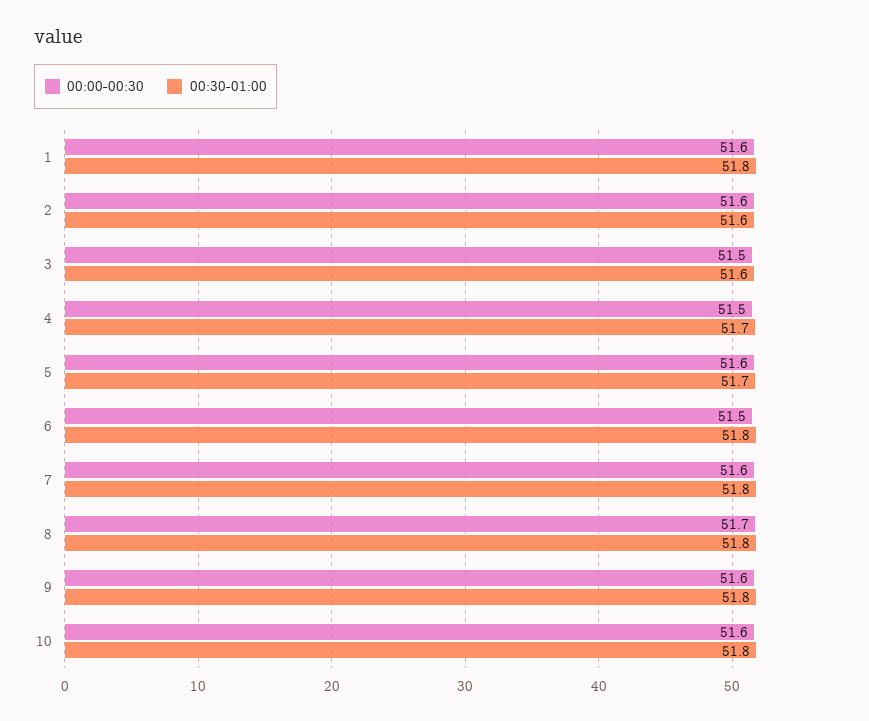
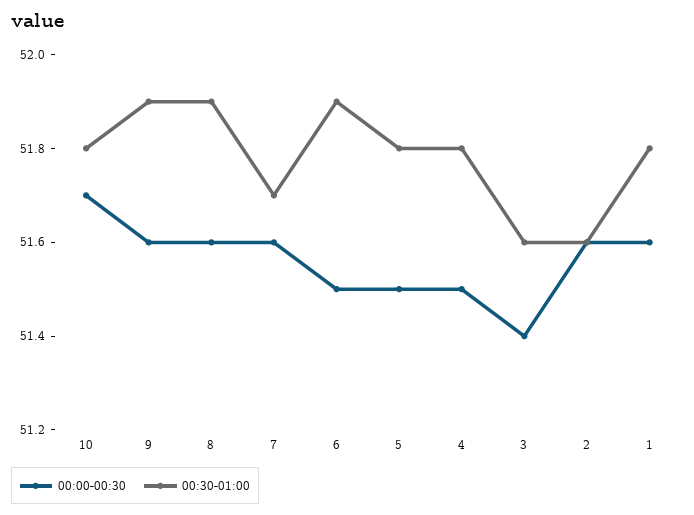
  {
    "00:00-00:30": {
      "1": 51.6,
      "2": 51.6,
-     "3": 51.5,
+     "3": 51.4,
      "4": 51.5,
-     "5": 51.6,
+     "5": 51.5,
      "6": 51.5,
      "7": 51.6,
-     "8": 51.7,
+     "8": 51.6,
      "9": 51.6,
-     "10": 51.6
+     "10": 51.7
    },
    "00:30-01:00": {
      "1": 51.8,
      "2": 51.6,
      "3": 51.6,
-     "4": 51.7,
+     "4": 51.8,
-     "5": 51.7,
+     "5": 51.8,
-     "6": 51.8,
+     "6": 51.9,
-     "7": 51.8,
+     "7": 51.7,
-     "8": 51.8,
+     "8": 51.9,
-     "9": 51.8,
+     "9": 51.9,
      "10": 51.8
    }
  }

